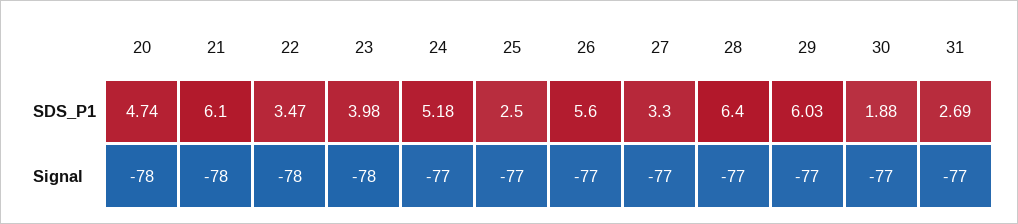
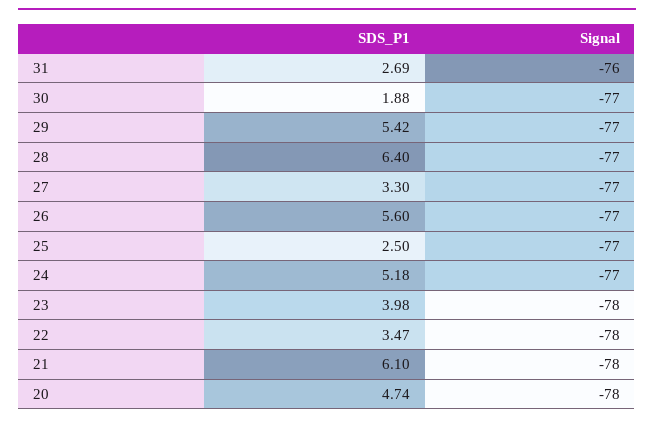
  {
    "20": {
      "SDS_P1": 4.74,
      "Signal": -78
    },
    "21": {
      "SDS_P1": 6.1,
      "Signal": -78
    },
    "22": {
      "SDS_P1": 3.47,
      "Signal": -78
    },
    "23": {
      "SDS_P1": 3.98,
      "Signal": -78
    },
    "24": {
      "SDS_P1": 5.18,
      "Signal": -77
    },
    "25": {
      "SDS_P1": 2.5,
      "Signal": -77
    },
    "26": {
      "SDS_P1": 5.6,
      "Signal": -77
    },
    "27": {
      "SDS_P1": 3.3,
      "Signal": -77
    },
    "28": {
      "SDS_P1": 6.4,
      "Signal": -77
    },
    "29": {
-     "SDS_P1": 6.03,
+     "SDS_P1": 5.42,
      "Signal": -77
    },
    "30": {
      "SDS_P1": 1.88,
      "Signal": -77
    },
    "31": {
      "SDS_P1": 2.69,
-     "Signal": -77
+     "Signal": -76
    }
  }

